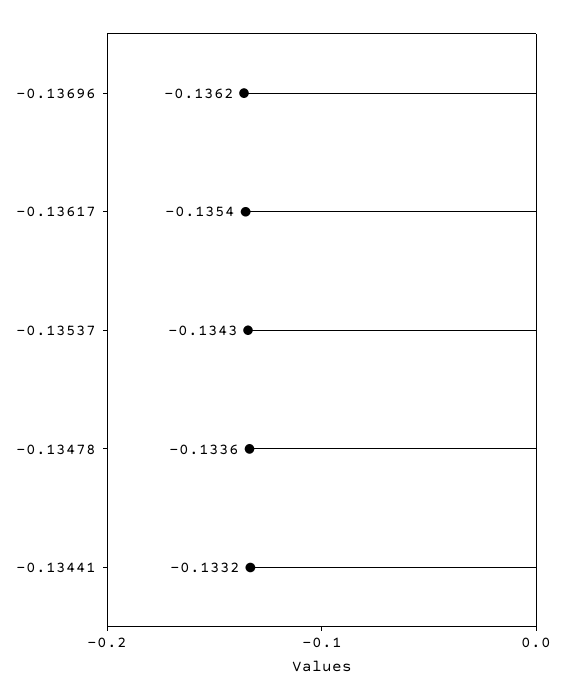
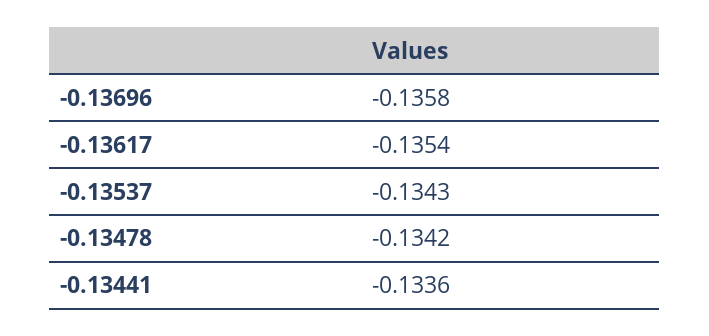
  {
-   "-0.13696": -0.1362,
+   "-0.13696": -0.1358,
    "-0.13617": -0.1354,
    "-0.13537": -0.1343,
-   "-0.13478": -0.1336,
+   "-0.13478": -0.1342,
-   "-0.13441": -0.1332
+   "-0.13441": -0.1336
  }

